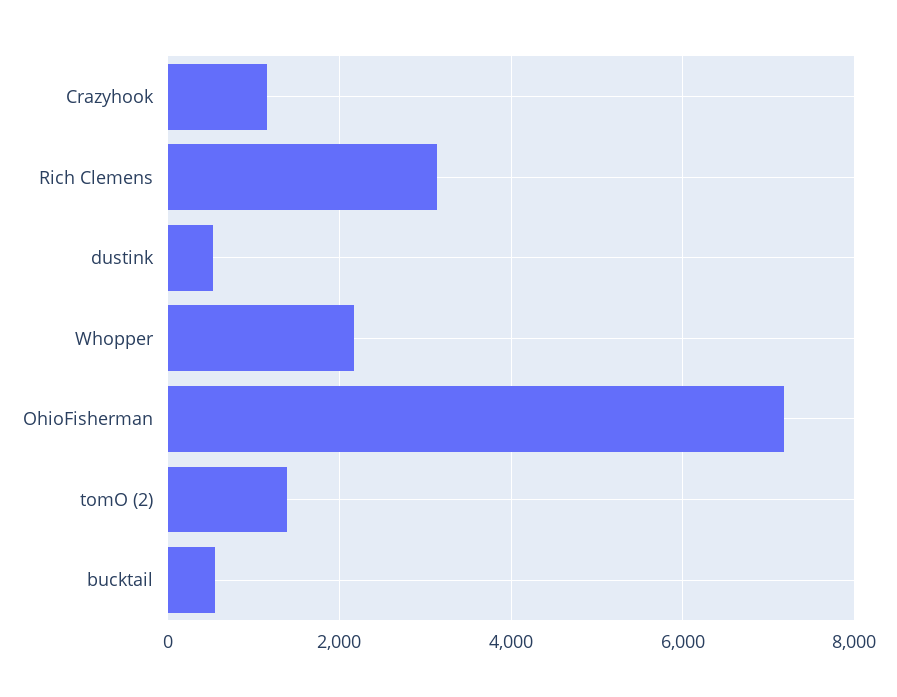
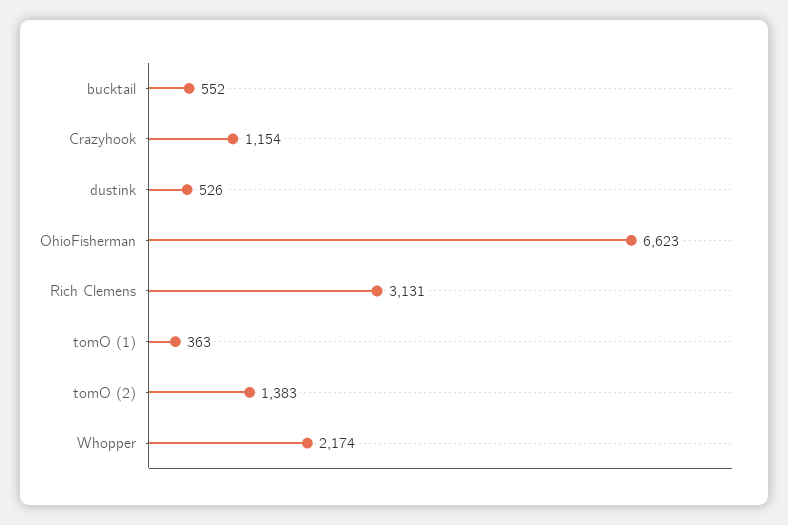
  {
    "Crazyhook": 1154,
    "Rich Clemens": 3131,
    "dustink": 526,
    "Whopper": 2174,
-   "OhioFisherman": 7200,
+   "OhioFisherman": 6623,
    "tomO (2)": 1383,
-   "bucktail": 552
+   "bucktail": 552,
+   "tomO (1)": 363
  }

